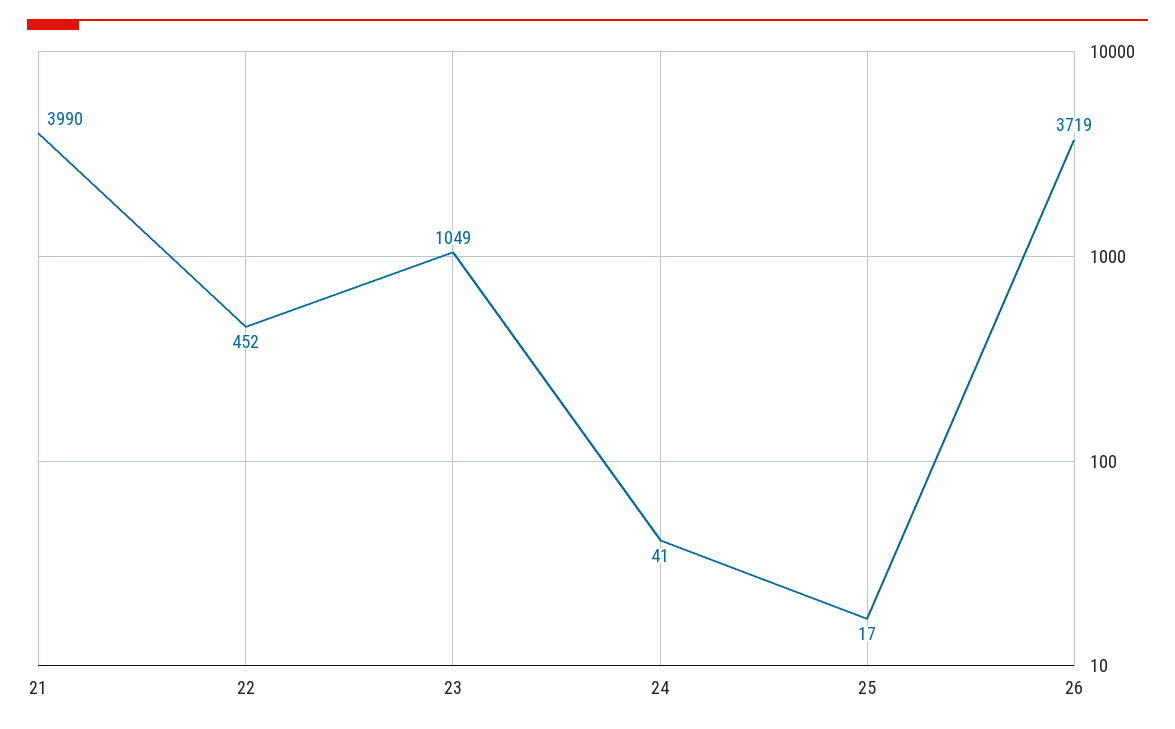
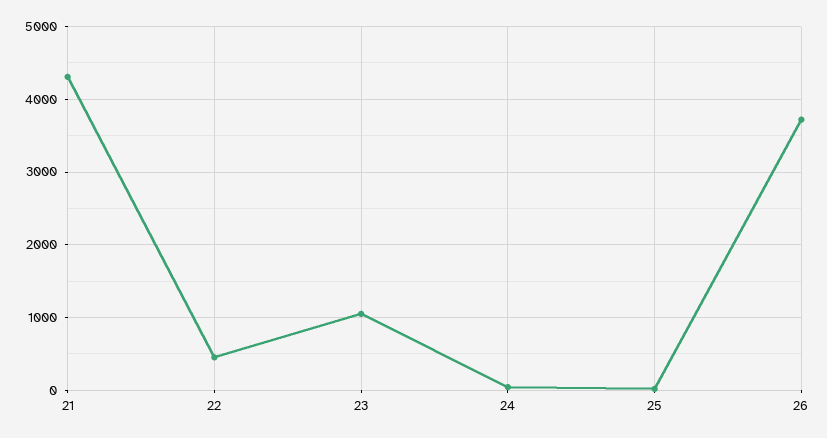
  {
-   "21": 3990,
+   "21": 4300,
    "22": 452,
    "23": 1049,
    "24": 41,
    "25": 17,
    "26": 3719
  }

